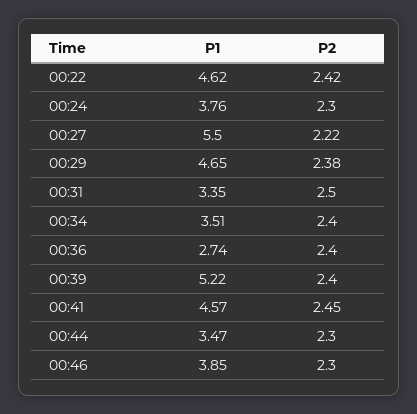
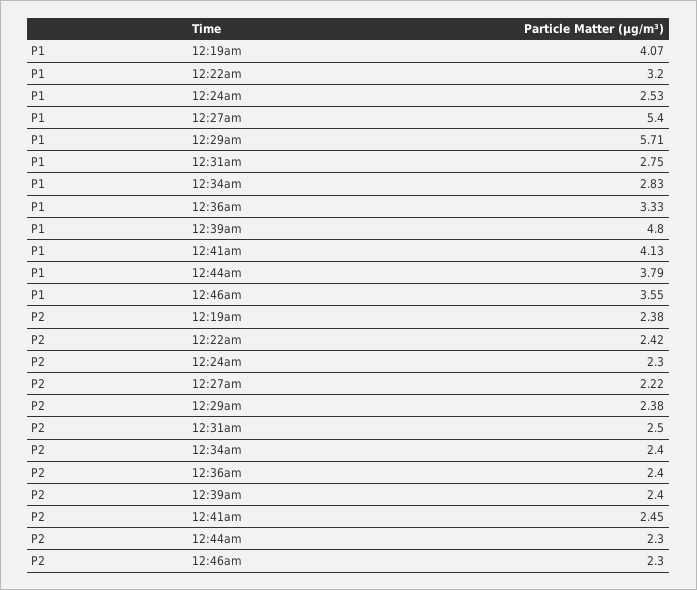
  {
    "P1": {
-     "00:22": 4.62,
+     "00:22": 3.2,
-     "00:24": 3.76,
+     "00:24": 2.53,
-     "00:27": 5.5,
+     "00:27": 5.4,
-     "00:29": 4.65,
+     "00:29": 5.71,
-     "00:31": 3.35,
+     "00:31": 2.75,
-     "00:34": 3.51,
+     "00:34": 2.83,
-     "00:36": 2.74,
+     "00:36": 3.33,
-     "00:39": 5.22,
+     "00:39": 4.8,
-     "00:41": 4.57,
+     "00:41": 4.13,
-     "00:44": 3.47,
+     "00:44": 3.79,
-     "00:46": 3.85
+     "00:46": 3.55,
+     "12:19am": 4.07
    },
    "P2": {
      "00:22": 2.42,
      "00:24": 2.3,
      "00:27": 2.22,
      "00:29": 2.38,
      "00:31": 2.5,
      "00:34": 2.4,
      "00:36": 2.4,
      "00:39": 2.4,
      "00:41": 2.45,
      "00:44": 2.3,
-     "00:46": 2.3
+     "00:46": 2.3,
+     "12:19am": 2.38
    }
  }

